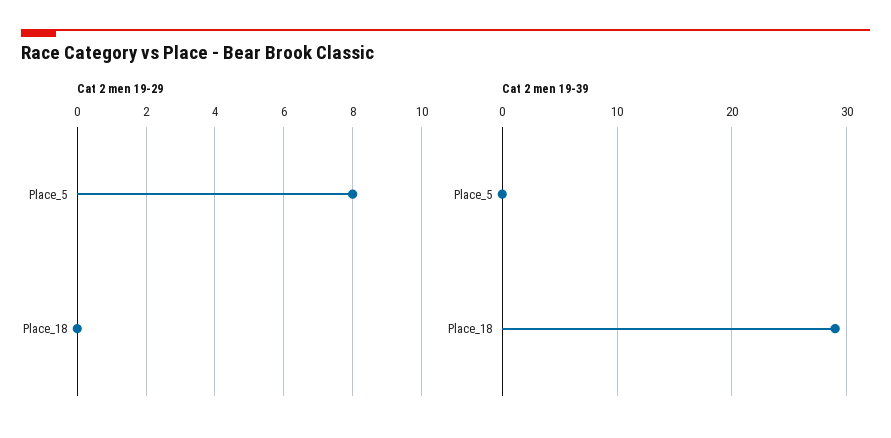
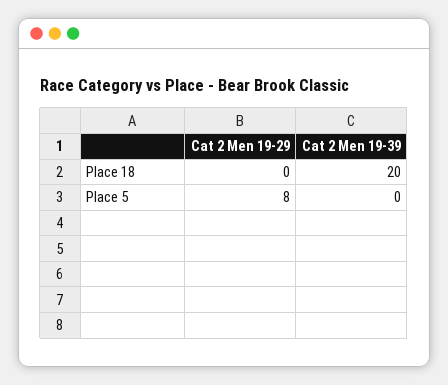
  {
    "Cat 2 men 19-29": {
      "Place_5": 8,
      "Place_18": 0
    },
    "Cat 2 men 19-39": {
      "Place_5": 0,
-     "Place_18": 29
+     "Place_18": 20
    }
  }

